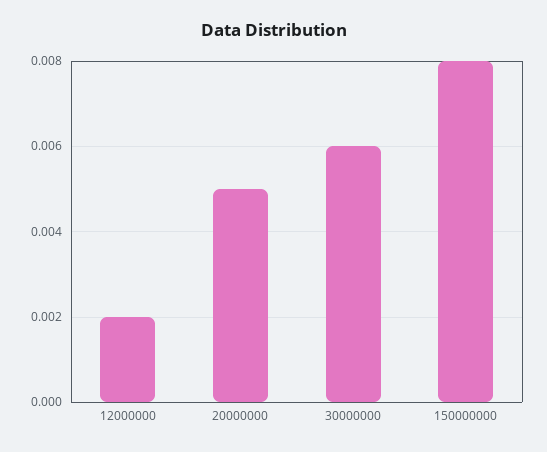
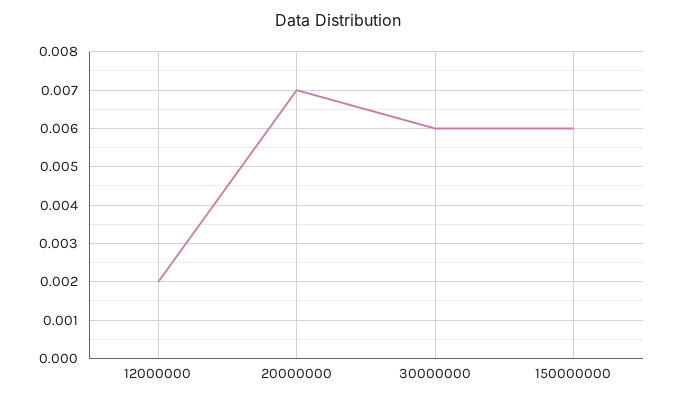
  {
    "12000000": 0.002,
-   "20000000": 0.005,
+   "20000000": 0.007,
    "30000000": 0.006,
-   "150000000": 0.008
+   "150000000": 0.006
  }

